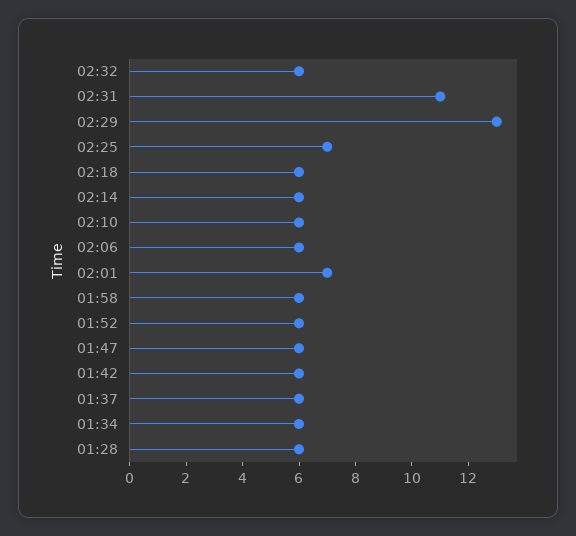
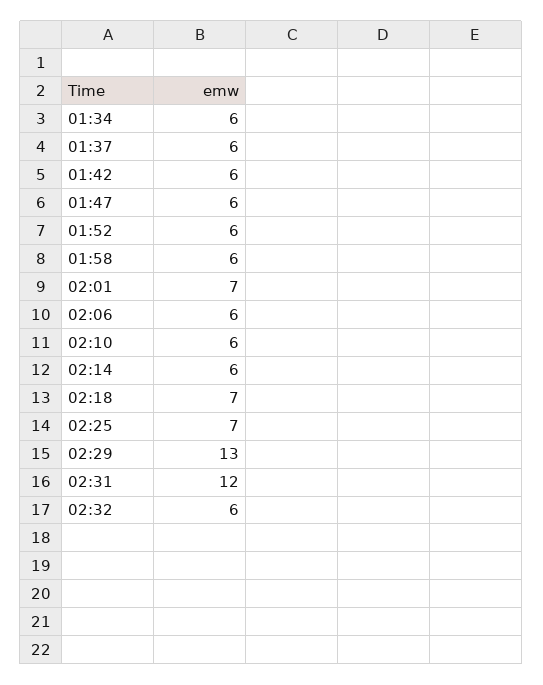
  {
    "02:32": 6,
-   "02:31": 11,
+   "02:31": 12,
    "02:29": 13,
    "02:25": 7,
-   "02:18": 6,
+   "02:18": 7,
    "02:14": 6,
    "02:10": 6,
    "02:06": 6,
    "02:01": 7,
    "01:58": 6,
    "01:52": 6,
    "01:47": 6,
    "01:42": 6,
    "01:37": 6,
-   "01:34": 6,
+   "01:34": 6
-   "01:28": 6
  }

